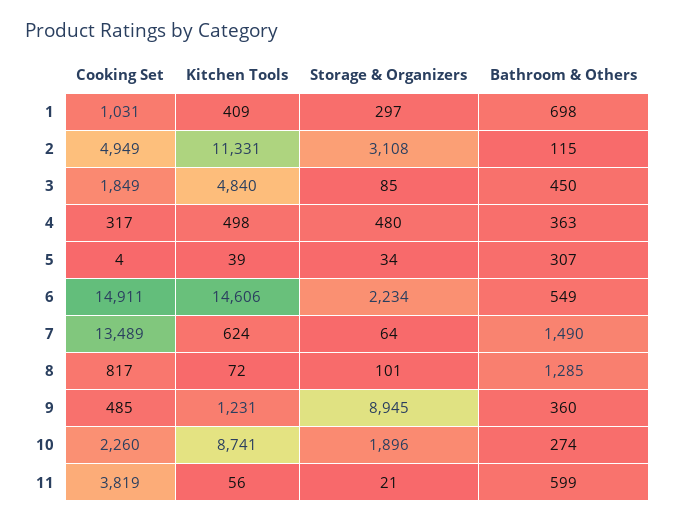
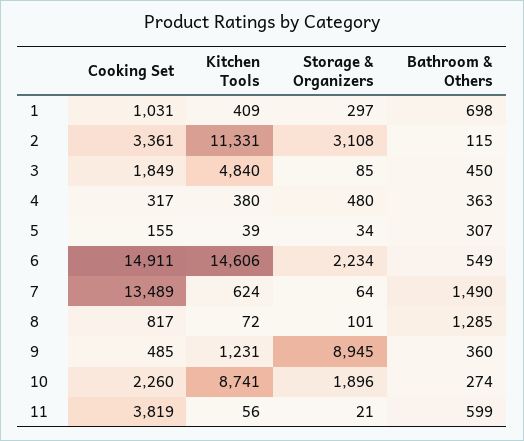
  {
    "Cooking Set": {
      "1": 1031,
-     "2": 4949,
+     "2": 3361,
      "3": 1849,
      "4": 317,
-     "5": 4,
+     "5": 155,
      "6": 14911,
      "7": 13489,
      "8": 817,
      "9": 485,
      "10": 2260,
      "11": 3819
    },
    "Kitchen Tools": {
      "1": 409,
      "2": 11331,
      "3": 4840,
-     "4": 498,
+     "4": 380,
      "5": 39,
      "6": 14606,
      "7": 624,
      "8": 72,
      "9": 1231,
      "10": 8741,
      "11": 56
    },
    "Storage & Organizers": {
      "1": 297,
      "2": 3108,
      "3": 85,
      "4": 480,
      "5": 34,
      "6": 2234,
      "7": 64,
      "8": 101,
      "9": 8945,
      "10": 1896,
      "11": 21
    },
    "Bathroom & Others": {
      "1": 698,
      "2": 115,
      "3": 450,
      "4": 363,
      "5": 307,
      "6": 549,
      "7": 1490,
      "8": 1285,
      "9": 360,
      "10": 274,
      "11": 599
    }
  }

